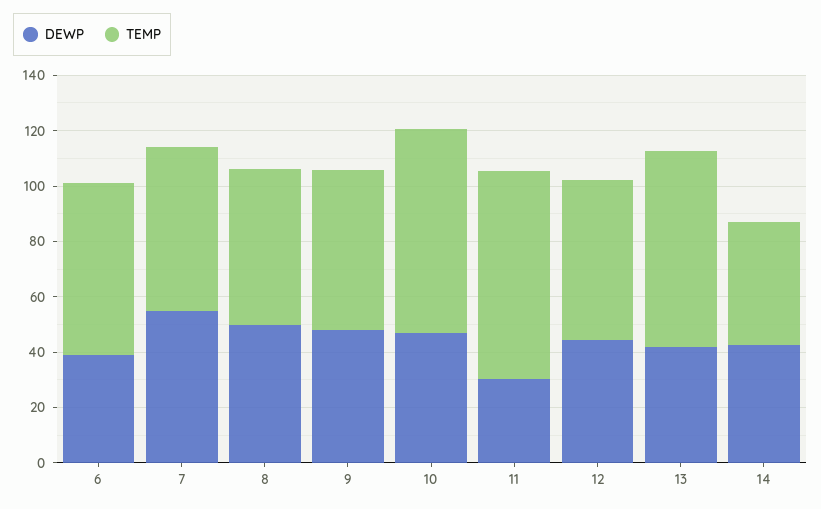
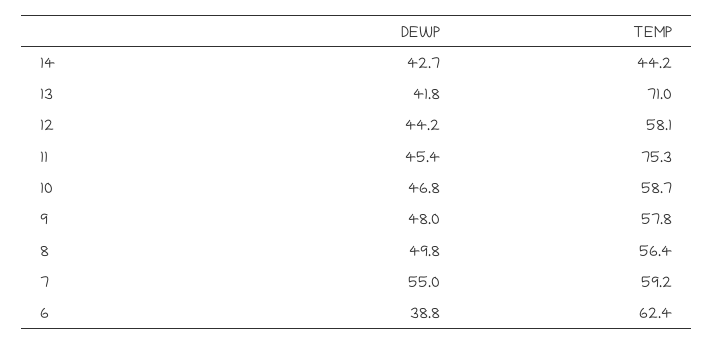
  {
    "DEWP": {
      "6": 38.8,
      "7": 55,
      "8": 49.8,
      "9": 48,
      "10": 46.8,
-     "11": 30,
+     "11": 45.4,
      "12": 44.2,
      "13": 41.8,
      "14": 42.7
    },
    "TEMP": {
      "6": 62.4,
      "7": 59.2,
      "8": 56.4,
      "9": 57.8,
-     "10": 75,
+     "10": 58.7,
      "11": 75.3,
      "12": 58.1,
      "13": 71,
      "14": 44.2
    }
  }

